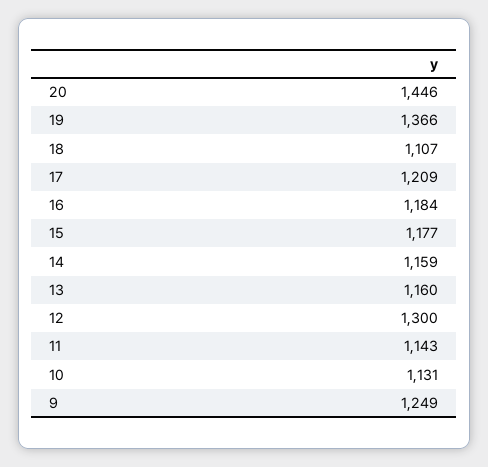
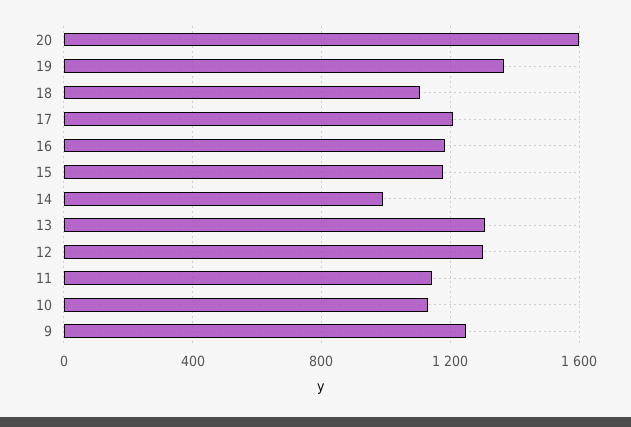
  {
-   "20": 1446,
+   "20": 1600,
    "19": 1366,
    "18": 1107,
    "17": 1209,
    "16": 1184,
    "15": 1177,
-   "14": 1159,
+   "14": 1000,
-   "13": 1160,
+   "13": 1300,
    "12": 1300,
    "11": 1143,
    "10": 1131,
    "9": 1249
  }

